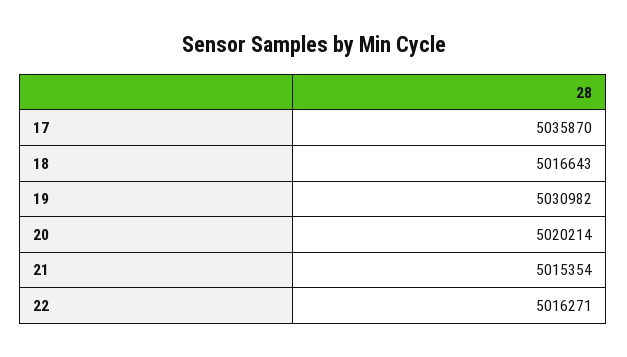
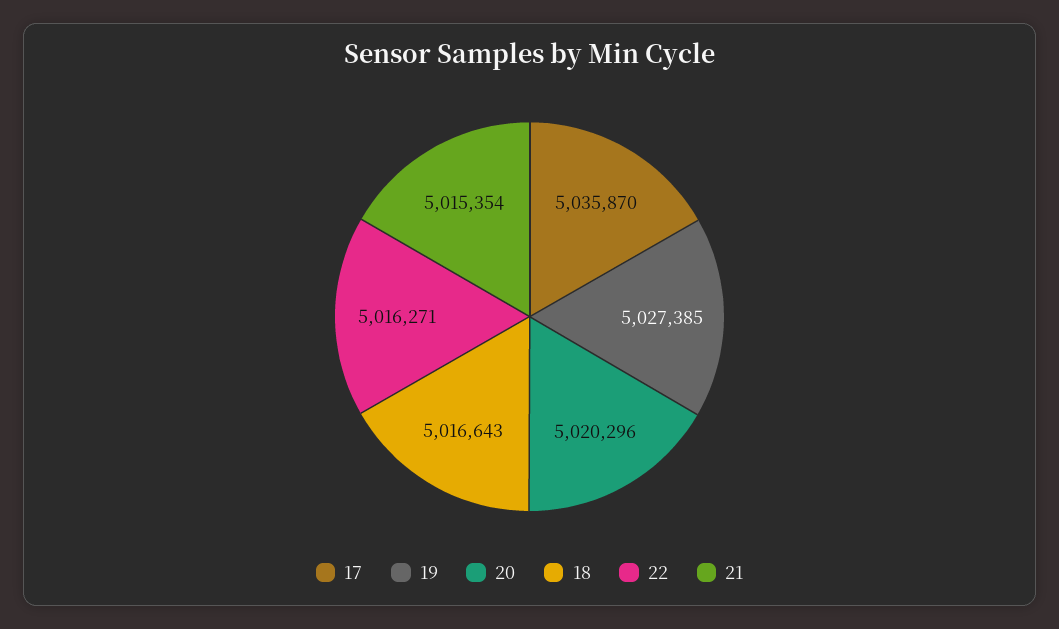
  {
    "17": 5035870,
    "18": 5016643,
-   "19": 5030982,
+   "19": 5027385,
-   "20": 5020214,
+   "20": 5020296,
    "21": 5015354,
    "22": 5016271
  }

